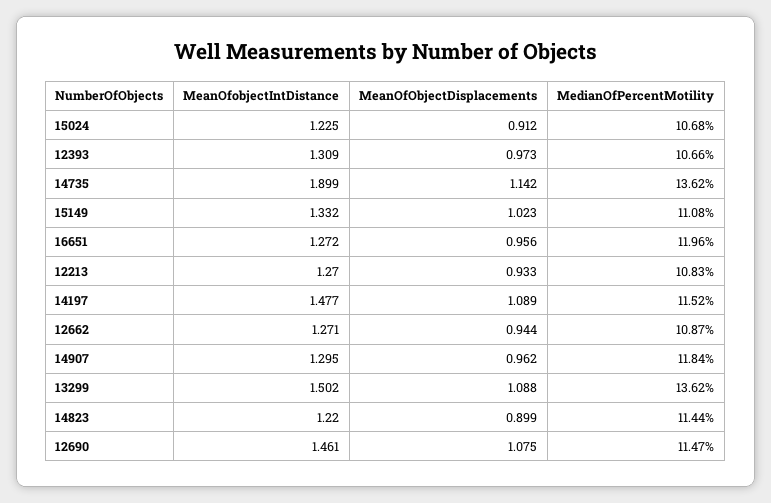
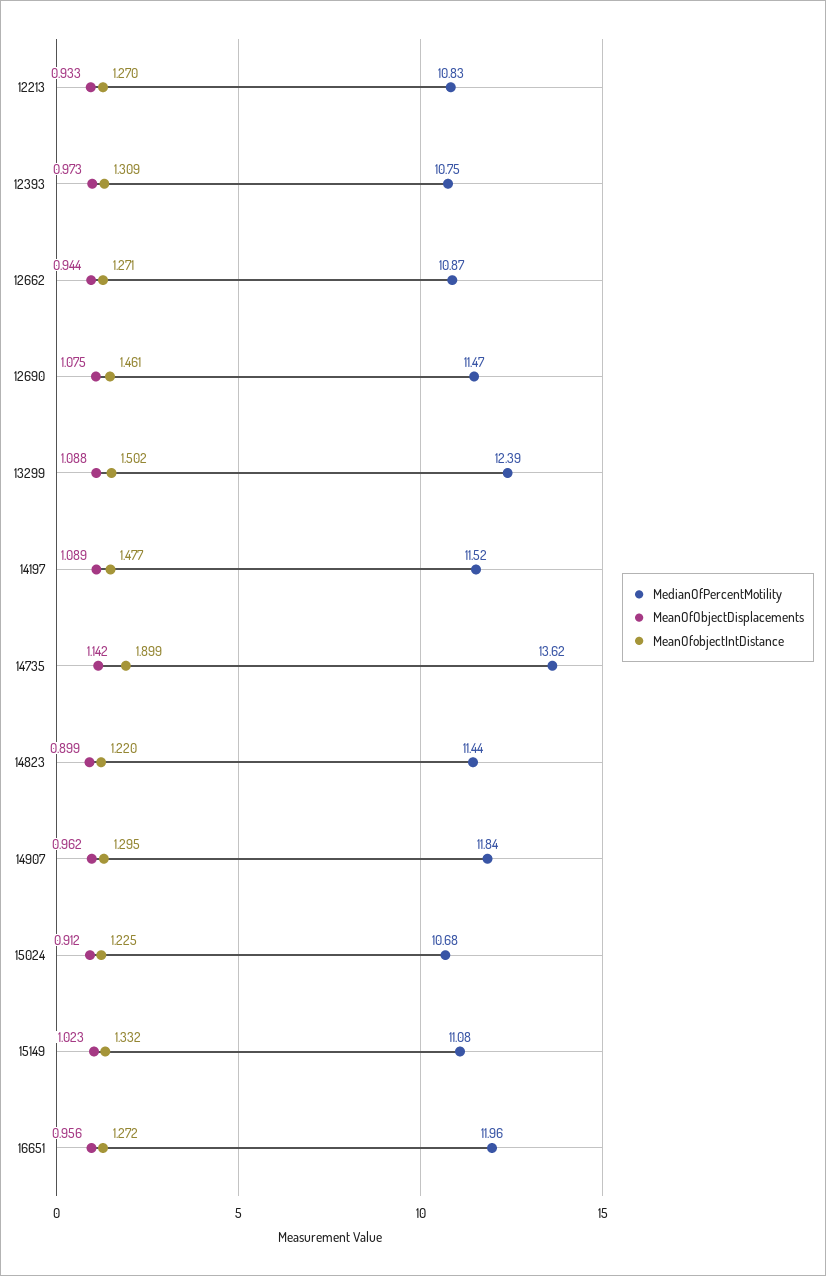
  {
    "MeanOfobjectIntDistance": {
      "15024": 1.225,
      "12393": 1.309,
      "14735": 1.899,
      "15149": 1.332,
      "16651": 1.272,
      "12213": 1.27,
      "14197": 1.477,
      "12662": 1.271,
      "14907": 1.295,
      "13299": 1.502,
      "14823": 1.22,
      "12690": 1.461
    },
    "MeanOfObjectDisplacements": {
      "15024": 0.912,
      "12393": 0.973,
      "14735": 1.142,
      "15149": 1.023,
      "16651": 0.956,
      "12213": 0.933,
      "14197": 1.089,
      "12662": 0.944,
      "14907": 0.962,
      "13299": 1.088,
      "14823": 0.899,
      "12690": 1.075
    },
    "MedianOfPercentMotility": {
      "15024": 10.68,
-     "12393": 10.66,
+     "12393": 10.75,
      "14735": 13.62,
      "15149": 11.08,
      "16651": 11.96,
      "12213": 10.83,
      "14197": 11.52,
      "12662": 10.87,
      "14907": 11.84,
-     "13299": 13.62,
+     "13299": 12.39,
      "14823": 11.44,
      "12690": 11.47
    }
  }

